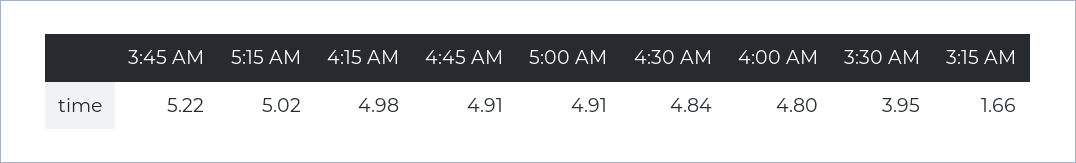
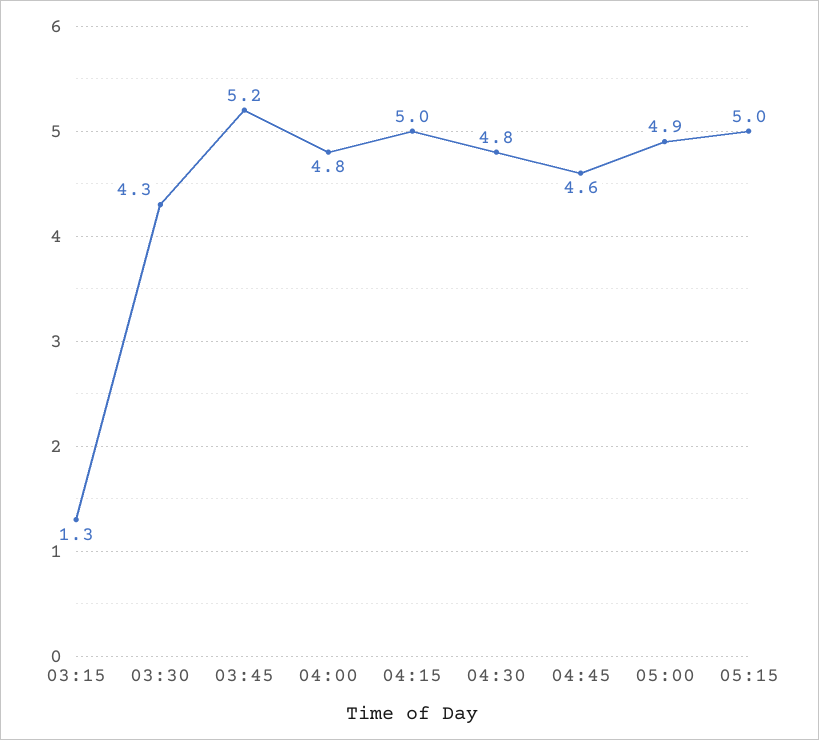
  {
    "3:45 AM": 5.22,
    "5:15 AM": 5.02,
    "4:15 AM": 4.98,
-   "4:45 AM": 4.91,
+   "4:45 AM": 4.6,
    "5:00 AM": 4.91,
    "4:30 AM": 4.84,
    "4:00 AM": 4.8,
-   "3:30 AM": 3.95,
+   "3:30 AM": 4.3,
-   "3:15 AM": 1.66
+   "3:15 AM": 1.3
  }

